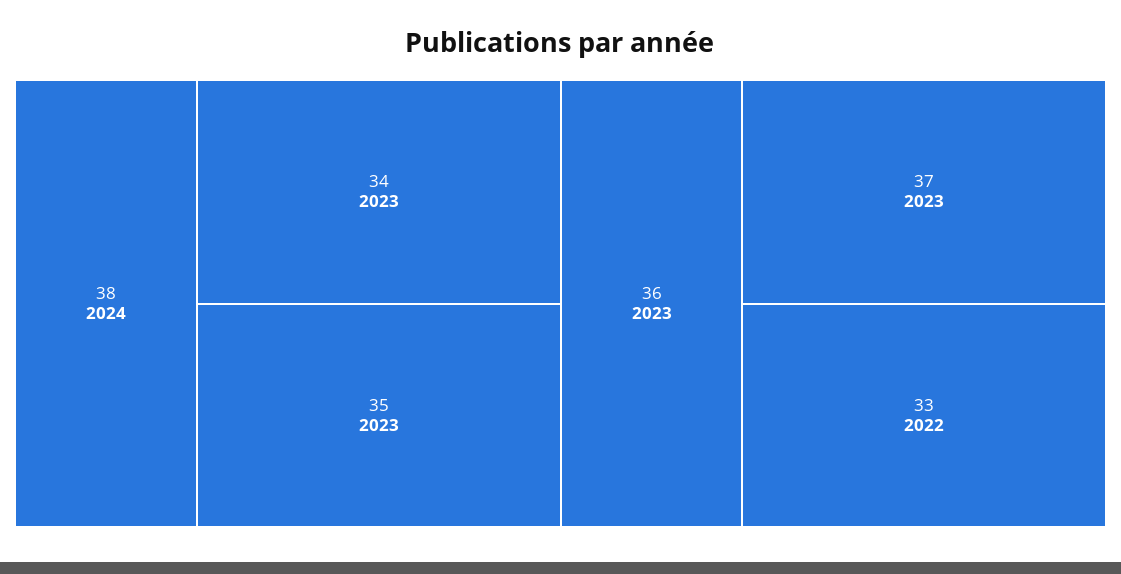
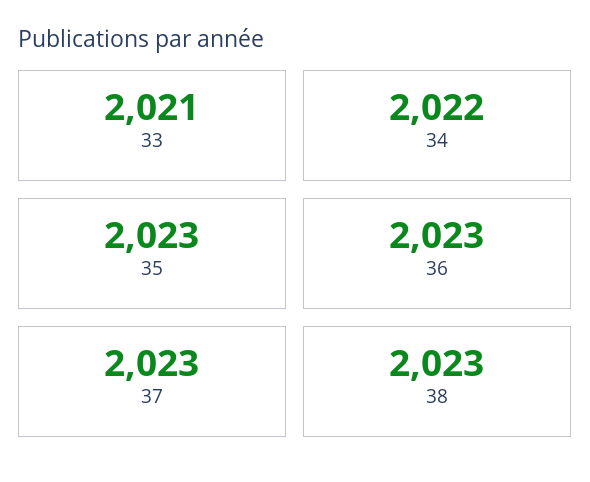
  {
-   "38": 2024,
+   "38": 2023,
-   "34": 2023,
+   "34": 2022,
    "35": 2023,
    "36": 2023,
    "37": 2023,
-   "33": 2022
+   "33": 2021
  }

